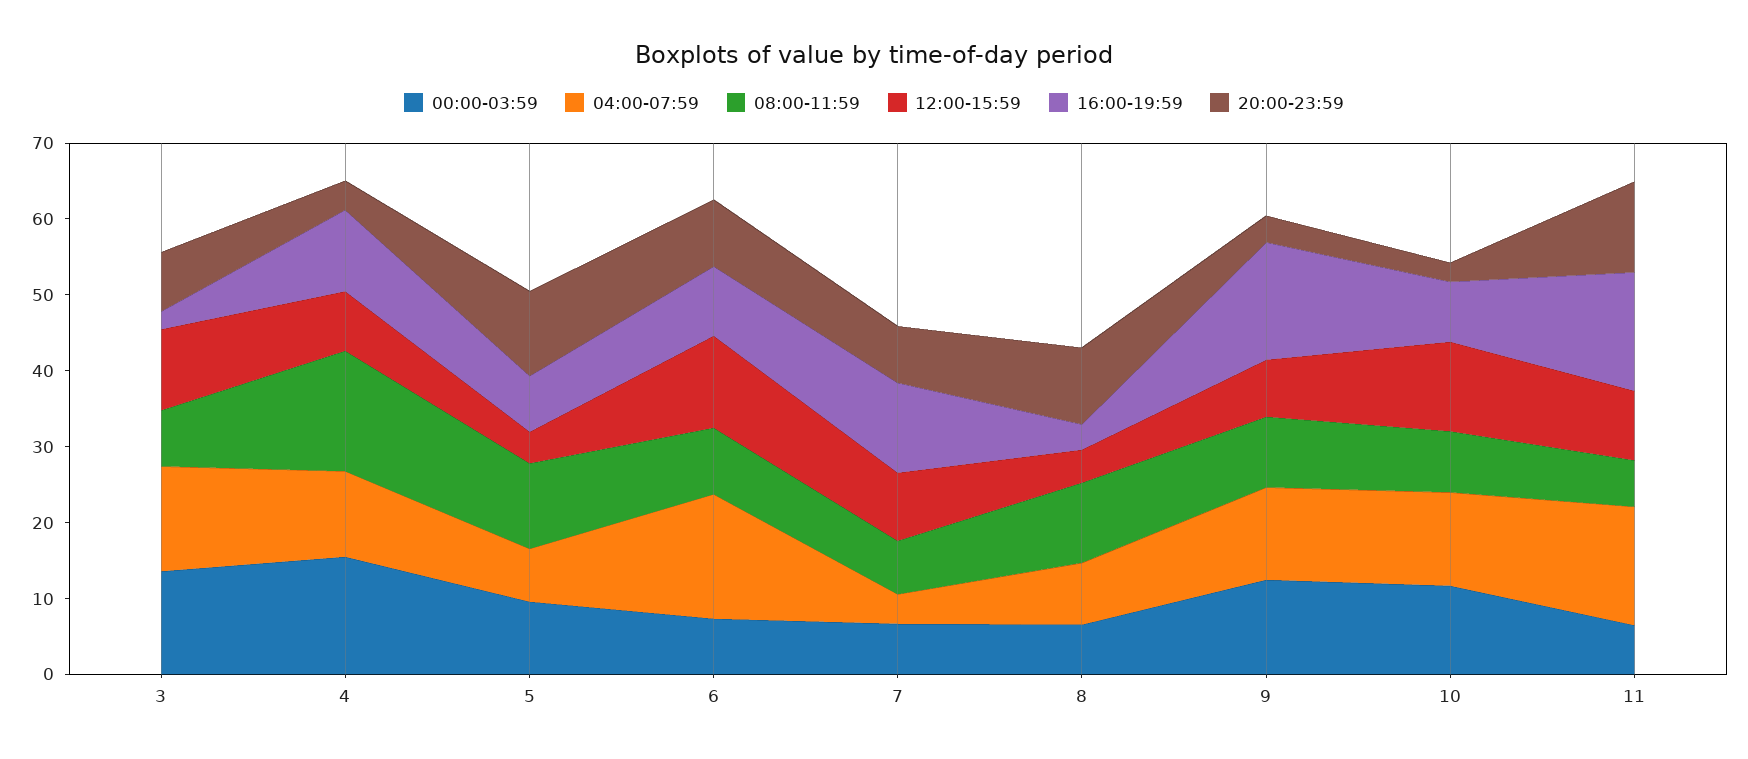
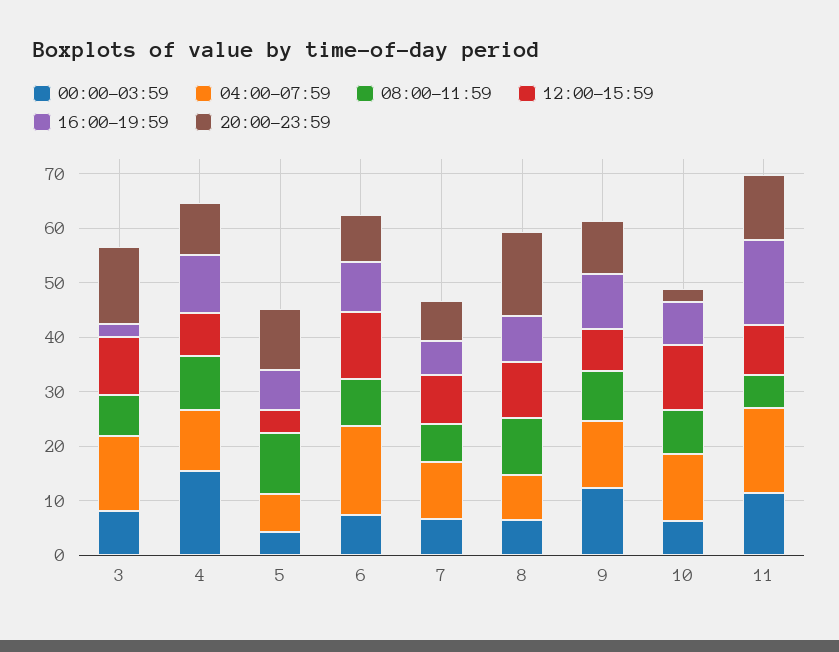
  {
    "00:00-03:59": {
-     "3": 14,
+     "3": 8,
      "4": 16,
-     "5": 10,
+     "5": 4,
      "6": 8,
      "7": 6,
      "8": 6,
      "9": 12,
-     "10": 12,
+     "10": 6,
-     "11": 6
+     "11": 12
    },
    "04:00-07:59": {
      "3": 14,
      "4": 12,
      "5": 6,
      "6": 16,
-     "7": 4,
+     "7": 10,
      "8": 8,
      "9": 12,
      "10": 12,
      "11": 16
    },
    "08:00-11:59": {
      "3": 8,
-     "4": 16,
+     "4": 10,
      "5": 12,
      "6": 8,
      "7": 8,
      "8": 10,
      "9": 10,
      "10": 8,
      "11": 6
    },
    "12:00-15:59": {
      "3": 10,
      "4": 8,
      "5": 4,
      "6": 12,
      "7": 8,
-     "8": 4,
+     "8": 10,
      "9": 8,
      "10": 12,
      "11": 10
    },
    "16:00-19:59": {
      "3": 2,
      "4": 10,
      "5": 8,
      "6": 10,
-     "7": 12,
+     "7": 6,
-     "8": 4,
+     "8": 8,
-     "9": 16,
+     "9": 10,
      "10": 8,
      "11": 16
    },
    "20:00-23:59": {
-     "3": 8,
+     "3": 14,
-     "4": 4,
+     "4": 10,
      "5": 12,
      "6": 8,
      "7": 8,
-     "8": 10,
+     "8": 16,
-     "9": 4,
+     "9": 10,
      "10": 2,
      "11": 12
    }
  }

